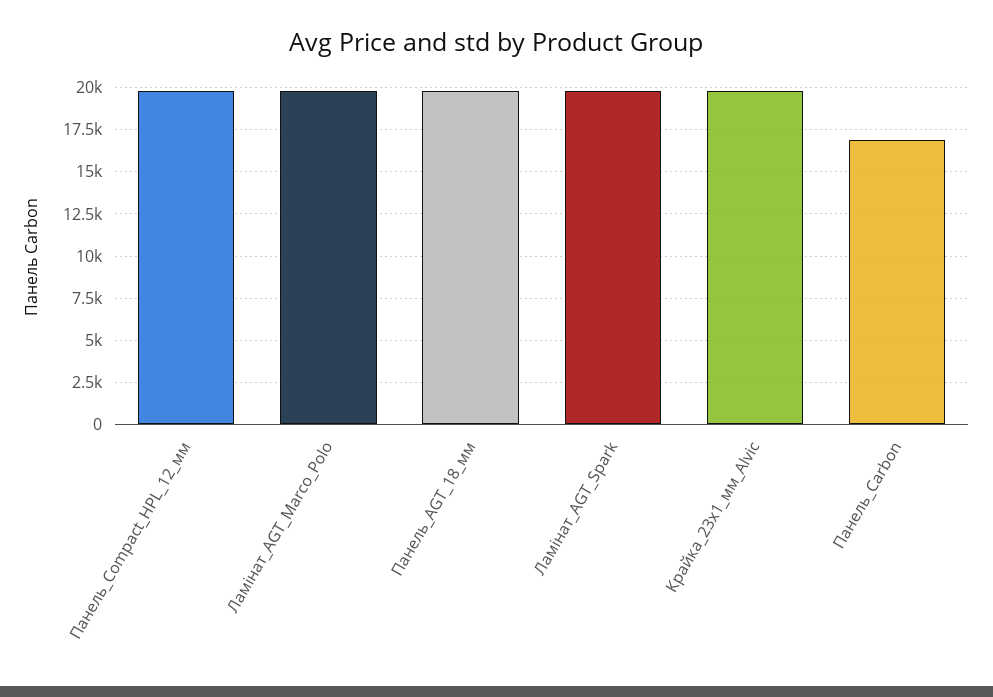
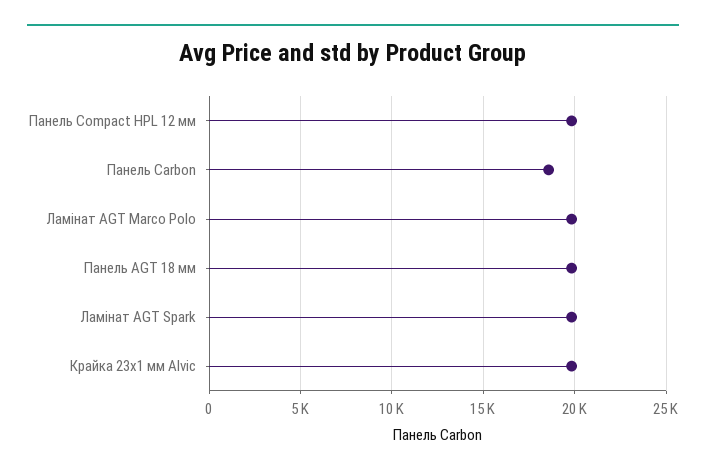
  {
    "Панель_Сompact_HPL_12_мм": 20000,
    "Ламінат_AGT_Marco_Polo": 20000,
    "Панель_AGT_18_мм": 20000,
    "Ламінат_AGT_Spark": 20000,
    "Крайка_23x1_мм_Alvic": 20000,
-   "Панель_Carbon": 17000
+   "Панель_Carbon": 18500
  }

